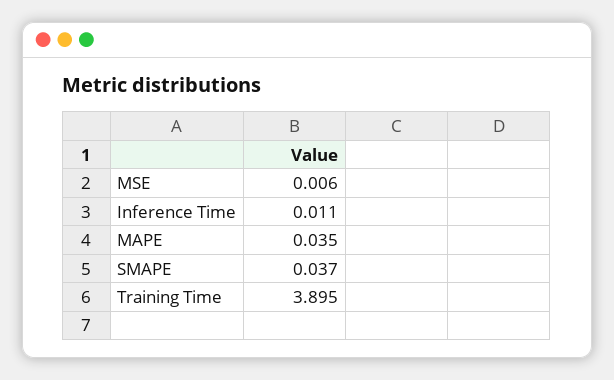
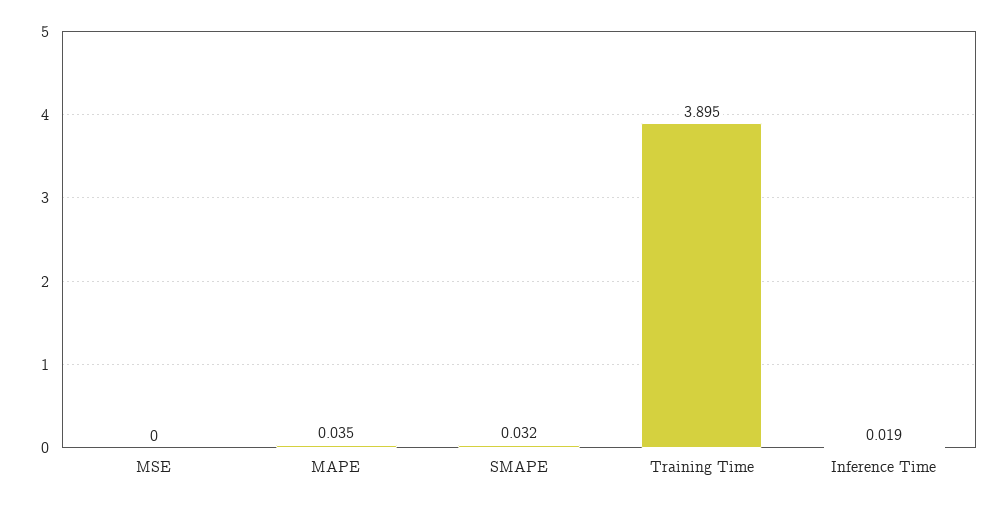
  {
-   "MSE": 0.006,
+   "MSE": 0,
-   "Inference Time": 0.011,
+   "Inference Time": 0.019,
    "MAPE": 0.035,
-   "SMAPE": 0.037,
+   "SMAPE": 0.032,
    "Training Time": 3.895
  }

